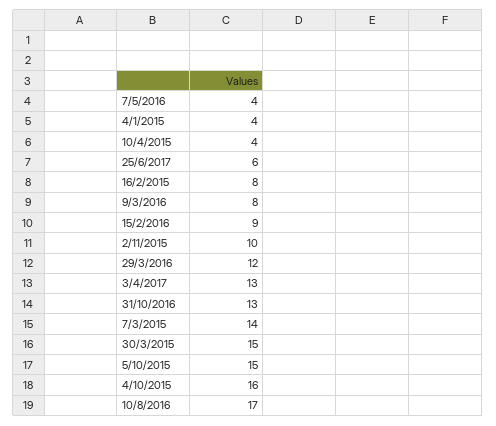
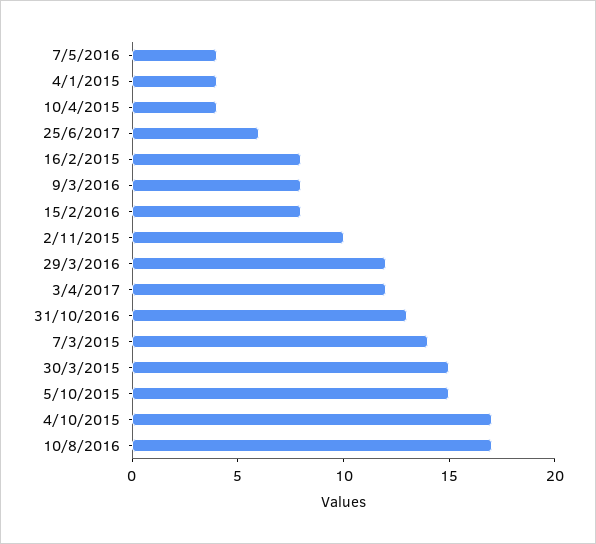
  {
    "7/5/2016": 4,
    "4/1/2015": 4,
    "10/4/2015": 4,
    "25/6/2017": 6,
    "16/2/2015": 8,
    "9/3/2016": 8,
-   "15/2/2016": 9,
+   "15/2/2016": 8,
    "2/11/2015": 10,
    "29/3/2016": 12,
-   "3/4/2017": 13,
+   "3/4/2017": 12,
    "31/10/2016": 13,
    "7/3/2015": 14,
    "30/3/2015": 15,
    "5/10/2015": 15,
-   "4/10/2015": 16,
+   "4/10/2015": 17,
    "10/8/2016": 17
  }

